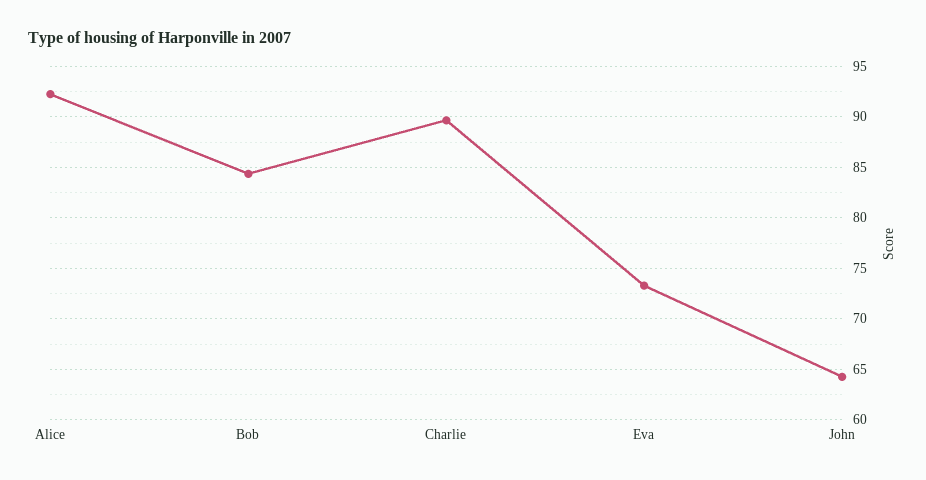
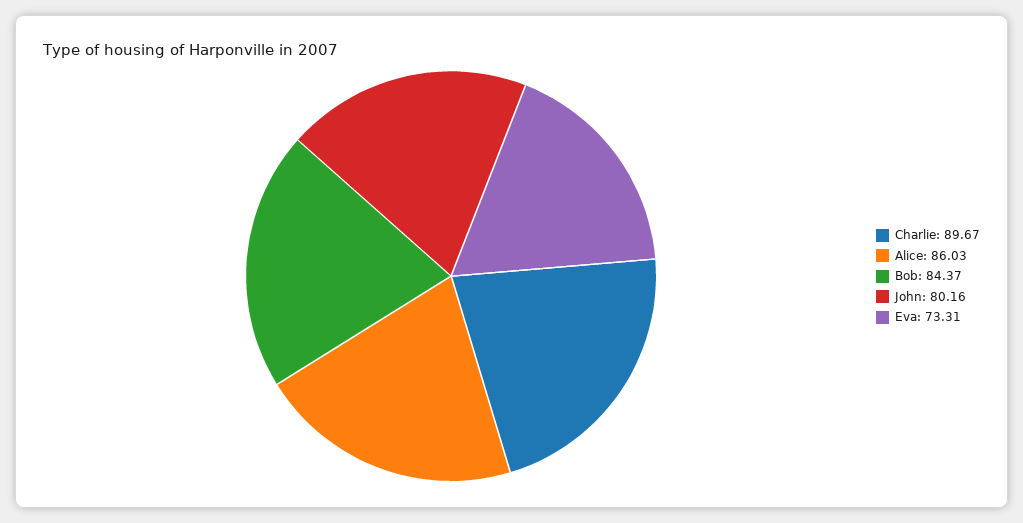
  {
-   "Alice": 92,
+   "Alice": 86.03,
    "Bob": 84.37,
    "Charlie": 89.67,
    "Eva": 73.31,
-   "John": 64
+   "John": 80.16
  }

